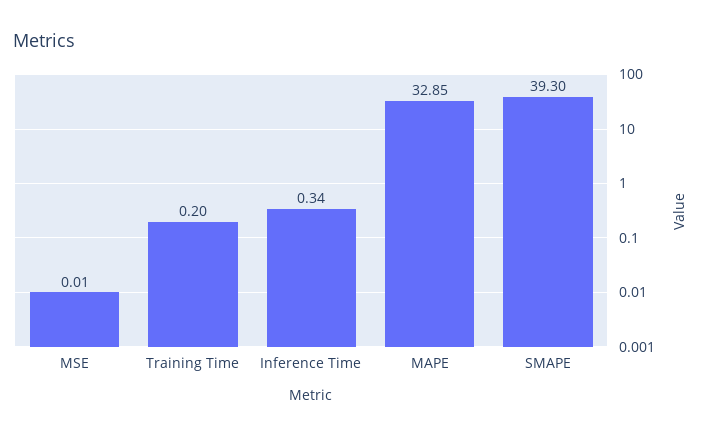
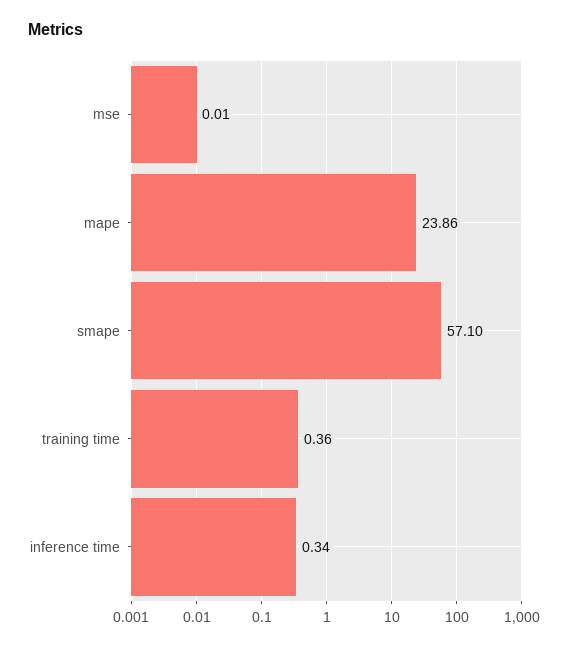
  {
    "MSE": 0.01,
-   "Training Time": 0.2,
+   "Training Time": 0.36,
    "Inference Time": 0.34,
-   "MAPE": 32.85,
+   "MAPE": 23.86,
-   "SMAPE": 39.3
+   "SMAPE": 57.1
  }

